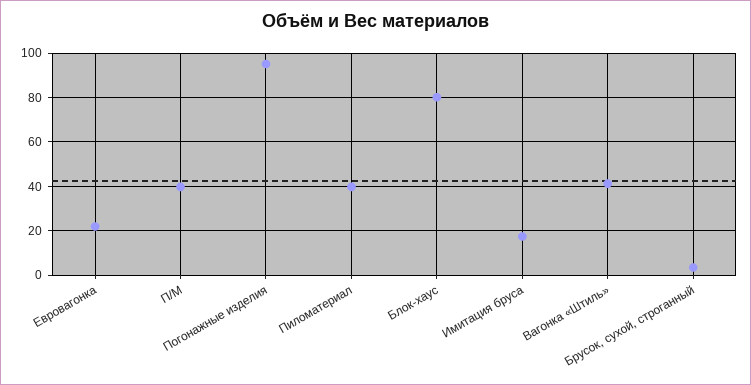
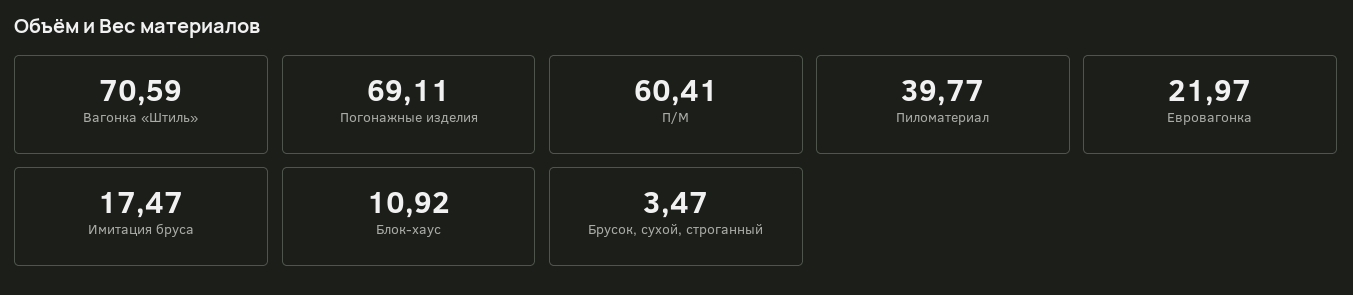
  {
    "Евровагонка": 21.97,
-   "П/М": 40,
+   "П/М": 60.41,
-   "Погонажные изделия": 95,
+   "Погонажные изделия": 69.11,
    "Пиломатериал": 39.77,
-   "Блок-хаус": 80,
+   "Блок-хаус": 10.92,
    "Имитация бруса": 17.47,
-   "Вагонка «Штиль»": 40,
+   "Вагонка «Штиль»": 70.59,
    "Брусок, сухой, строганный": 3.47
  }

